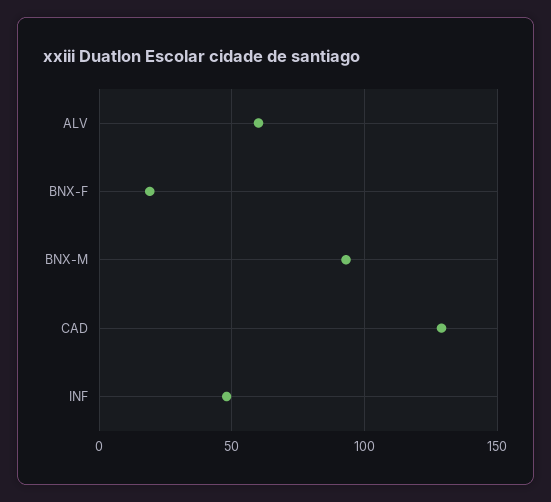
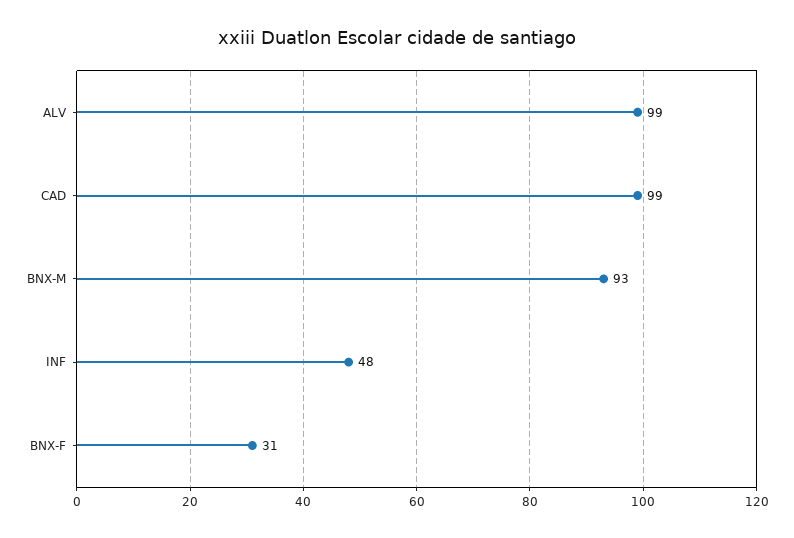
  {
-   "ALV": 60,
+   "ALV": 99,
-   "BNX-F": 20,
+   "BNX-F": 31,
    "BNX-M": 93,
-   "CAD": 130,
+   "CAD": 99,
    "INF": 48
  }

